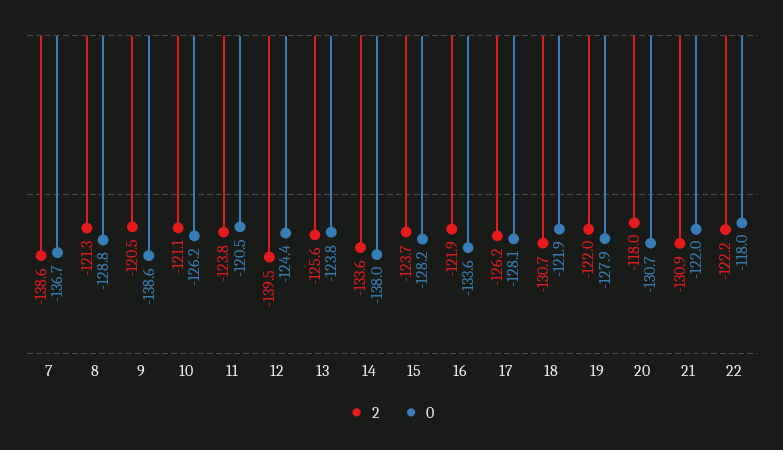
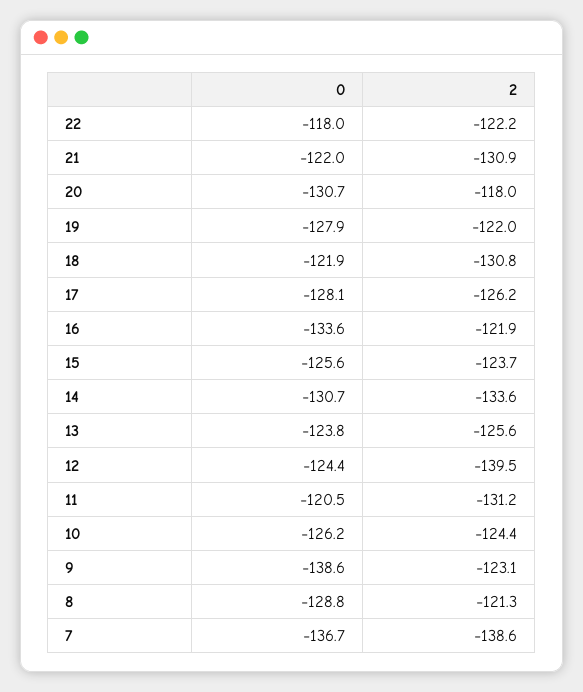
  {
    "2": {
      "7": -138.6,
      "8": -121.3,
-     "9": -120.5,
+     "9": -123.1,
-     "10": -121.1,
+     "10": -124.4,
-     "11": -123.8,
+     "11": -131.2,
      "12": -139.5,
      "13": -125.6,
      "14": -133.6,
      "15": -123.7,
      "16": -121.9,
      "17": -126.2,
-     "18": -130.7,
+     "18": -130.8,
      "19": -122,
      "20": -118,
      "21": -130.9,
      "22": -122.2
    },
    "0": {
      "7": -136.7,
      "8": -128.8,
      "9": -138.6,
      "10": -126.2,
      "11": -120.5,
      "12": -124.4,
      "13": -123.8,
-     "14": -138,
+     "14": -130.7,
-     "15": -128.2,
+     "15": -125.6,
      "16": -133.6,
      "17": -128.1,
      "18": -121.9,
      "19": -127.9,
      "20": -130.7,
      "21": -122,
      "22": -118
    }
  }

